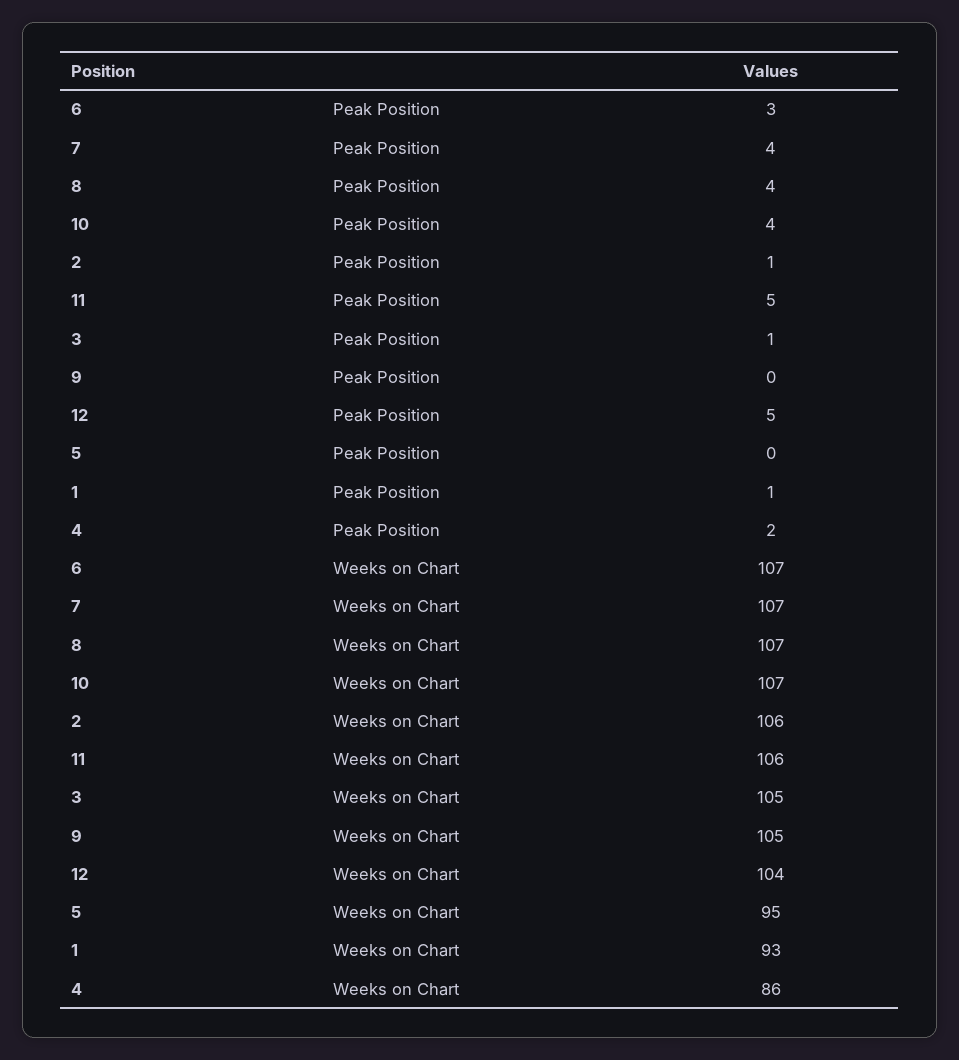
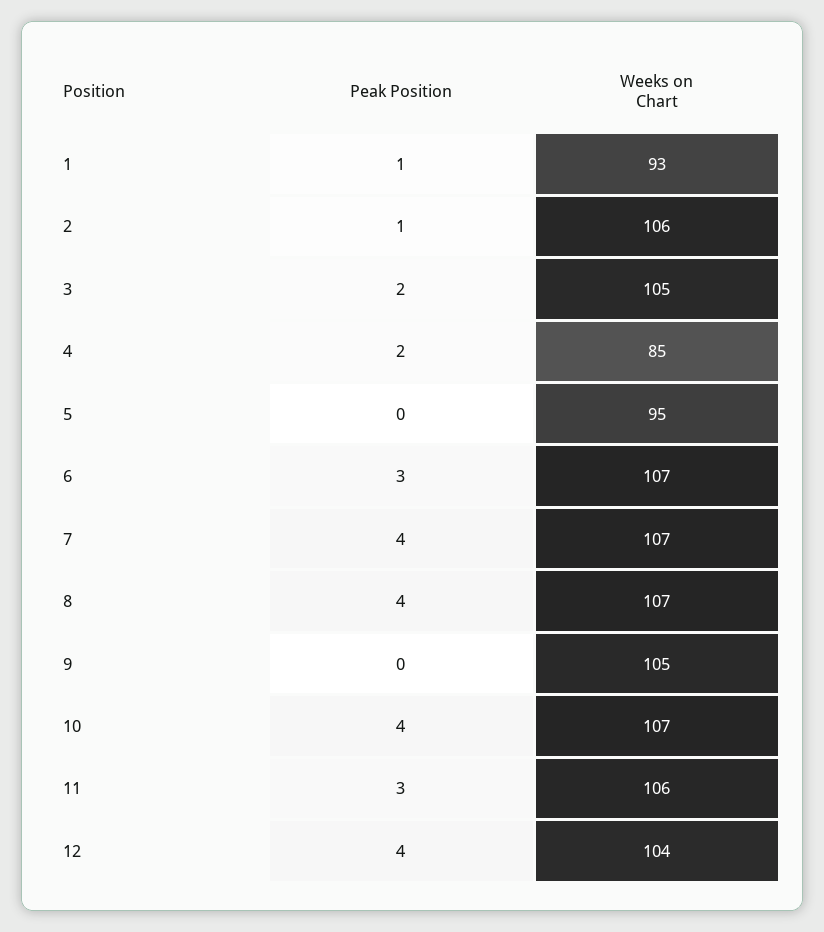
  {
    "6": {
      "Peak Position": 3,
      "Weeks on Chart": 107
    },
    "7": {
      "Peak Position": 4,
      "Weeks on Chart": 107
    },
    "8": {
      "Peak Position": 4,
      "Weeks on Chart": 107
    },
    "10": {
      "Peak Position": 4,
      "Weeks on Chart": 107
    },
    "2": {
      "Peak Position": 1,
      "Weeks on Chart": 106
    },
    "11": {
-     "Peak Position": 5,
+     "Peak Position": 3,
      "Weeks on Chart": 106
    },
    "3": {
-     "Peak Position": 1,
+     "Peak Position": 2,
      "Weeks on Chart": 105
    },
    "9": {
      "Peak Position": 0,
      "Weeks on Chart": 105
    },
    "12": {
-     "Peak Position": 5,
+     "Peak Position": 4,
      "Weeks on Chart": 104
    },
    "5": {
      "Peak Position": 0,
      "Weeks on Chart": 95
    },
    "1": {
      "Peak Position": 1,
      "Weeks on Chart": 93
    },
    "4": {
      "Peak Position": 2,
-     "Weeks on Chart": 86
+     "Weeks on Chart": 85
    }
  }

